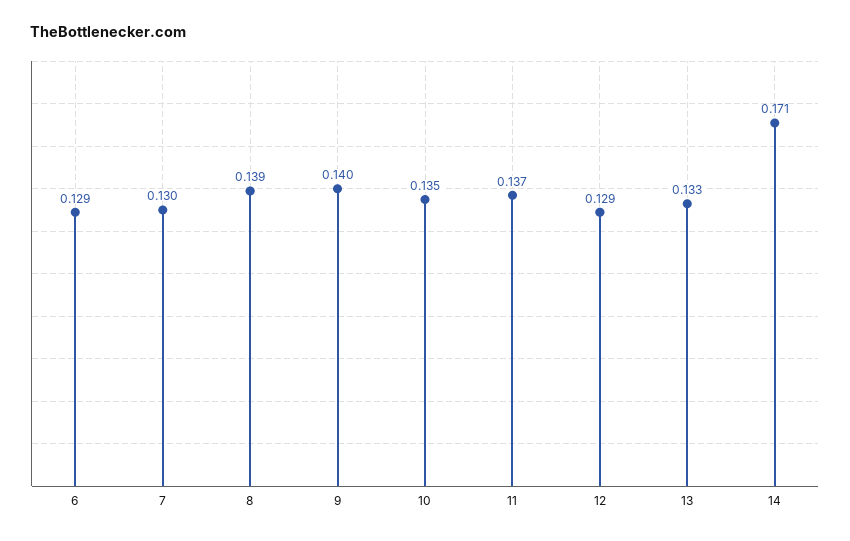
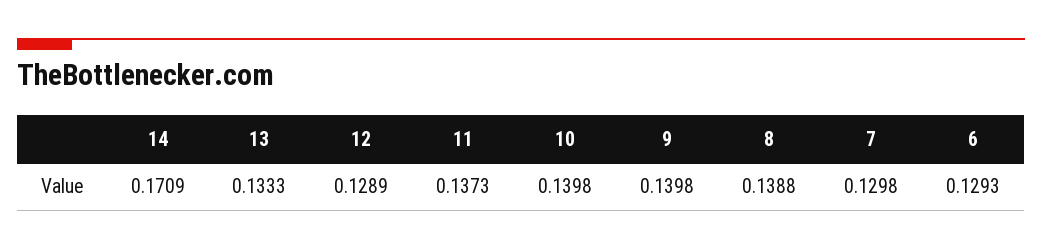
  {
    "6": 0.1293,
    "7": 0.1298,
    "8": 0.1388,
    "9": 0.1398,
-   "10": 0.135,
+   "10": 0.1398,
    "11": 0.1373,
    "12": 0.1289,
    "13": 0.1333,
    "14": 0.1709
  }

